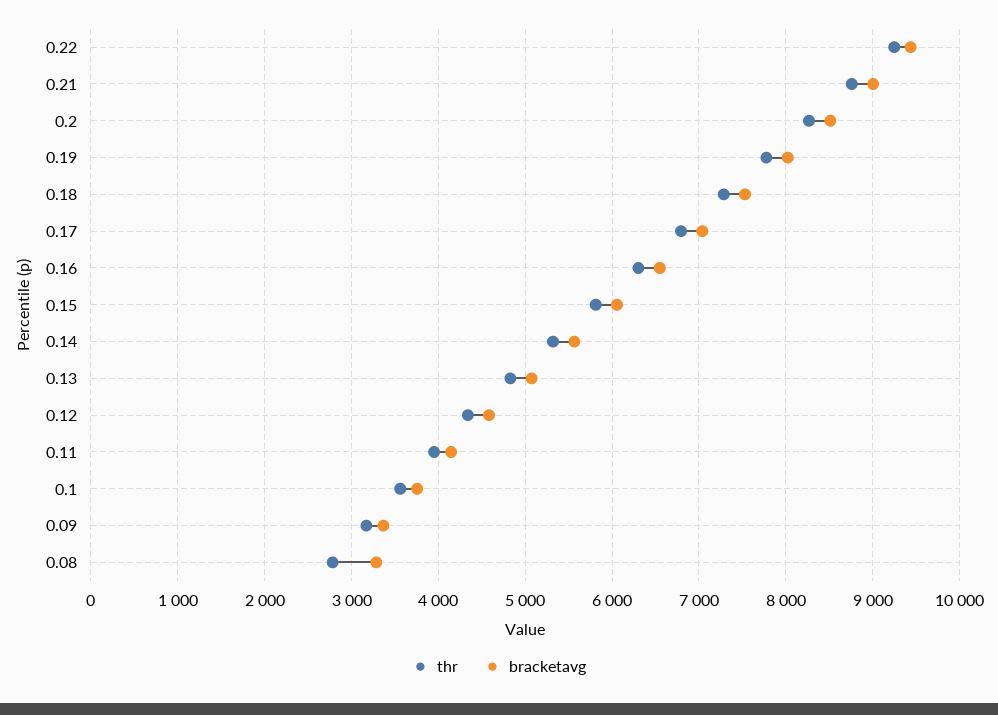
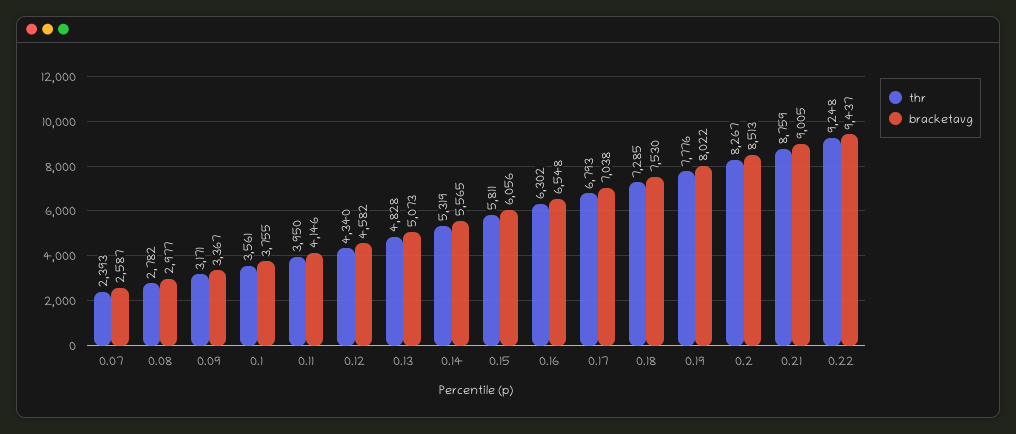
  {
    "thr": {
      "0.22": 9248,
      "0.21": 8759,
      "0.2": 8267,
      "0.19": 7776,
      "0.18": 7285,
      "0.17": 6793,
      "0.16": 6302,
      "0.15": 5811,
      "0.14": 5319,
      "0.13": 4828,
      "0.12": 4340,
      "0.11": 3950,
      "0.1": 3561,
      "0.09": 3171,
-     "0.08": 2782
+     "0.08": 2782,
+     "0.07": 2393
    },
    "bracketavg": {
      "0.22": 9437,
      "0.21": 9005,
      "0.2": 8513,
      "0.19": 8022,
      "0.18": 7530,
      "0.17": 7038,
      "0.16": 6548,
      "0.15": 6056,
      "0.14": 5565,
      "0.13": 5073,
      "0.12": 4582,
      "0.11": 4146,
      "0.1": 3755,
      "0.09": 3367,
-     "0.08": 3300
+     "0.08": 2977,
+     "0.07": 2587
    }
  }

